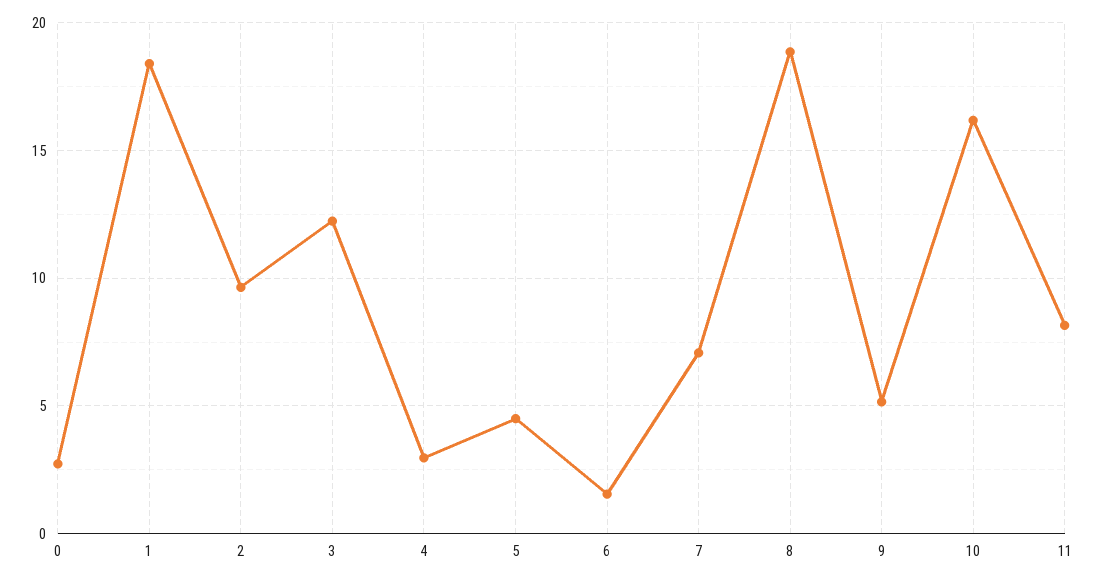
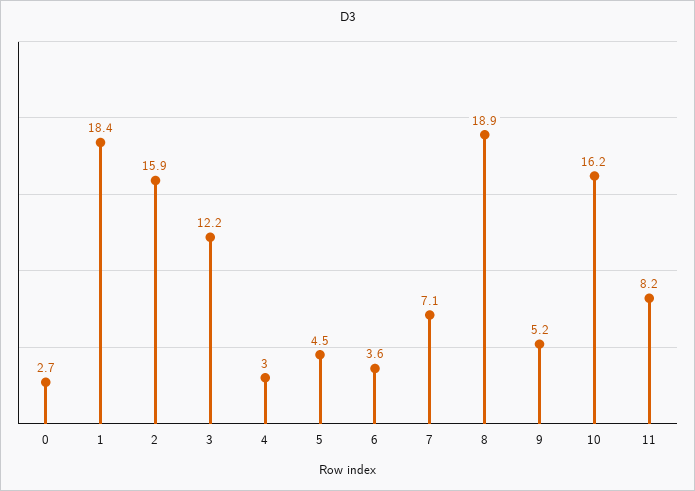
  {
    "0": 2.7,
    "1": 18.4,
-   "2": 9.5,
+   "2": 15.9,
    "3": 12.2,
    "4": 3,
    "5": 4.5,
-   "6": 1.5,
+   "6": 3.6,
    "7": 7.1,
    "8": 18.9,
    "9": 5.2,
    "10": 16.2,
    "11": 8.2
  }

